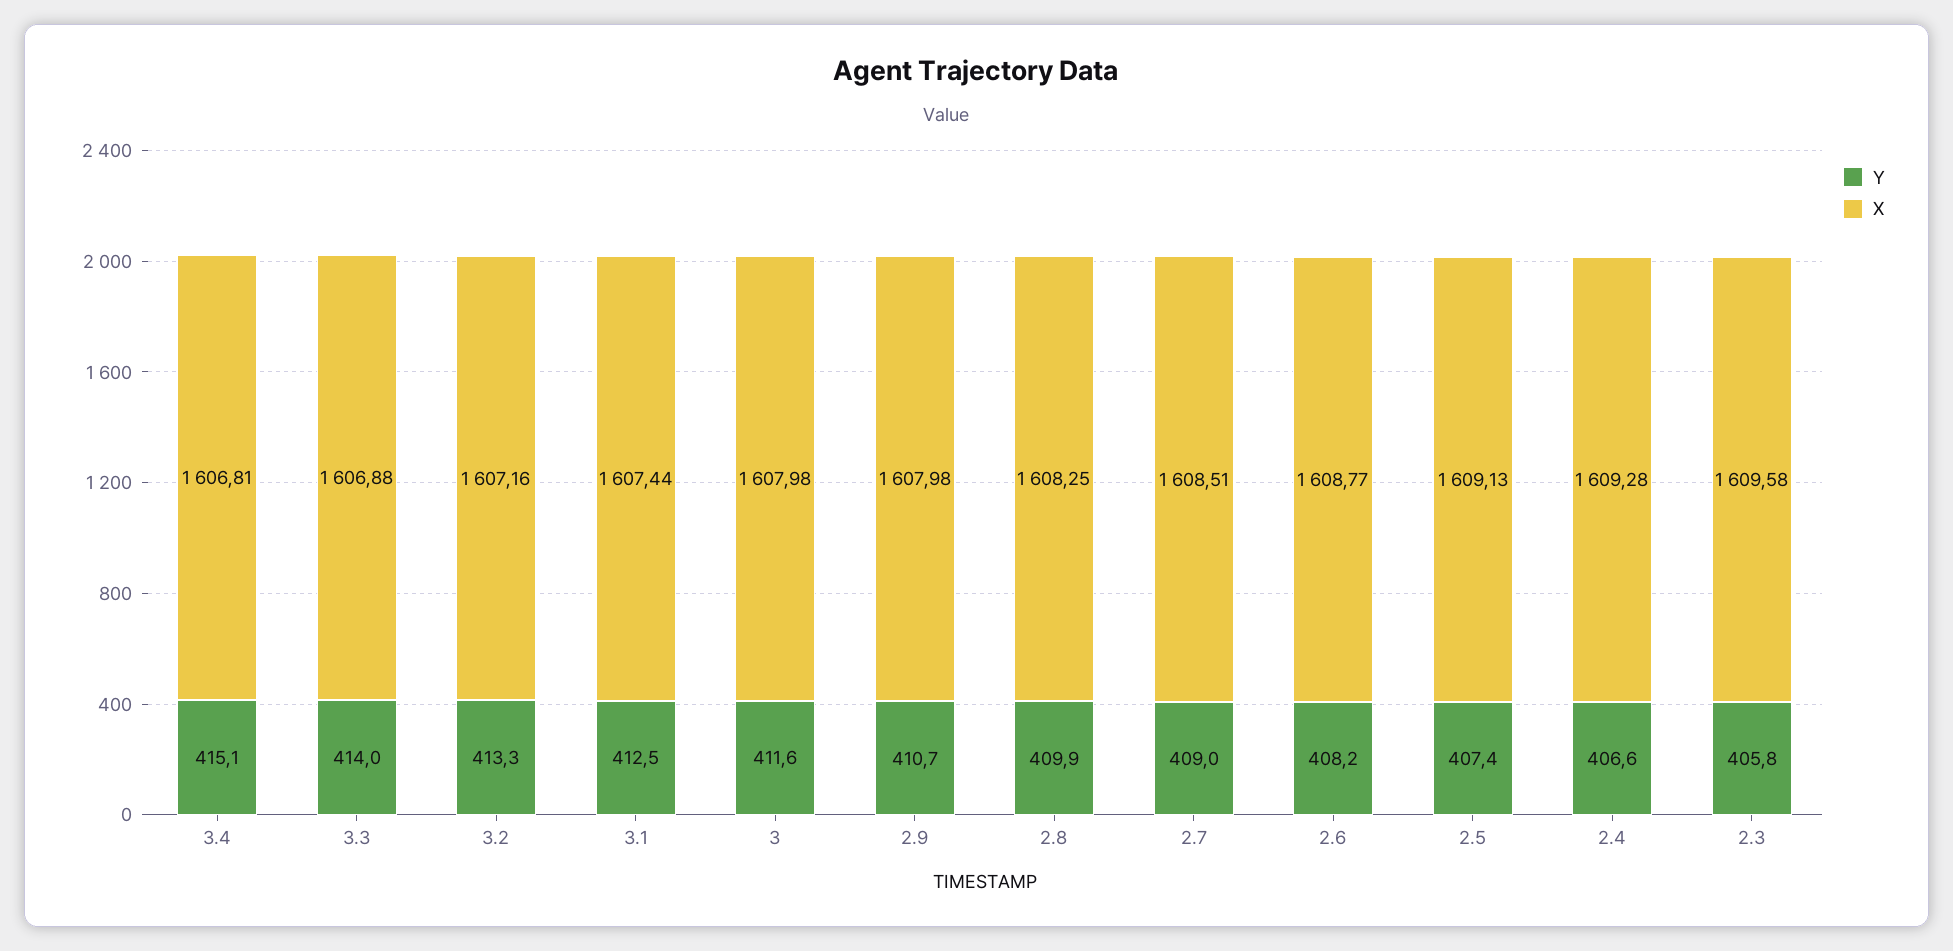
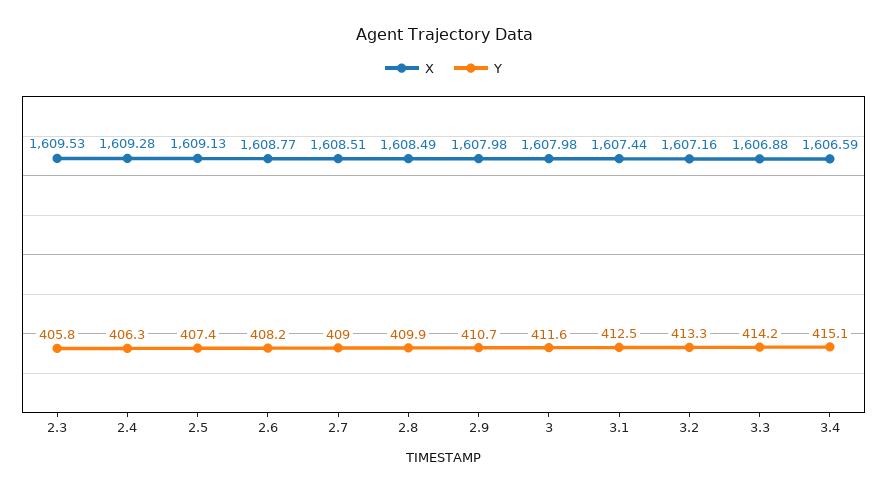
  {
    "Y": {
      "3.4": 415.1,
-     "3.3": 414,
+     "3.3": 414.2,
      "3.2": 413.3,
      "3.1": 412.5,
      "3": 411.6,
      "2.9": 410.7,
      "2.8": 409.9,
      "2.7": 409,
      "2.6": 408.2,
      "2.5": 407.4,
-     "2.4": 406.6,
+     "2.4": 406.3,
      "2.3": 405.8
    },
    "X": {
-     "3.4": 1606.81,
+     "3.4": 1606.59,
      "3.3": 1606.88,
      "3.2": 1607.16,
      "3.1": 1607.44,
      "3": 1607.98,
      "2.9": 1607.98,
-     "2.8": 1608.25,
+     "2.8": 1608.49,
      "2.7": 1608.51,
      "2.6": 1608.77,
      "2.5": 1609.13,
      "2.4": 1609.28,
-     "2.3": 1609.58
+     "2.3": 1609.53
    }
  }

